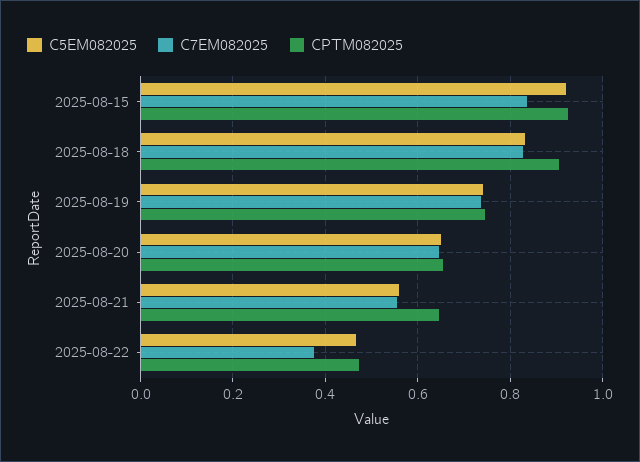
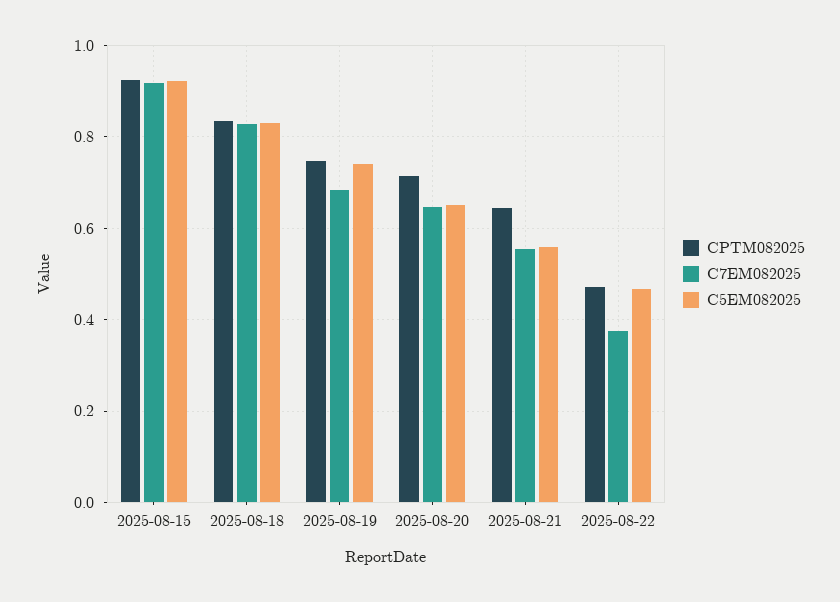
  {
    "C5EM082025": {
      "2025-08-15": 0.92,
      "2025-08-18": 0.84,
      "2025-08-19": 0.74,
      "2025-08-20": 0.66,
      "2025-08-21": 0.56,
      "2025-08-22": 0.46
    },
    "C7EM082025": {
-     "2025-08-15": 0.84,
+     "2025-08-15": 0.92,
      "2025-08-18": 0.82,
-     "2025-08-19": 0.74,
+     "2025-08-19": 0.68,
      "2025-08-20": 0.64,
      "2025-08-21": 0.56,
      "2025-08-22": 0.38
    },
    "CPTM082025": {
      "2025-08-15": 0.92,
-     "2025-08-18": 0.9,
+     "2025-08-18": 0.84,
      "2025-08-19": 0.74,
-     "2025-08-20": 0.66,
+     "2025-08-20": 0.72,
      "2025-08-21": 0.64,
      "2025-08-22": 0.48
    }
  }

